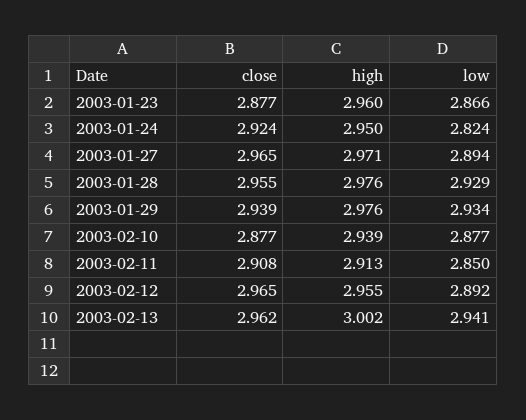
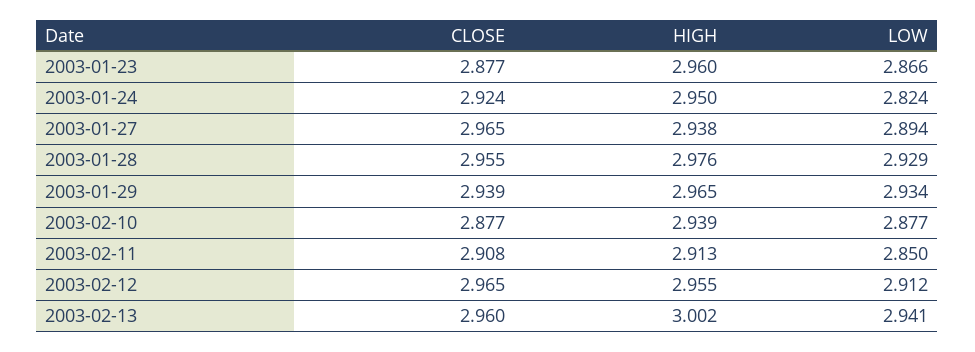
  {
    "close": {
      "2003-01-23": 2.877,
      "2003-01-24": 2.924,
      "2003-01-27": 2.965,
      "2003-01-28": 2.955,
      "2003-01-29": 2.939,
      "2003-02-10": 2.877,
      "2003-02-11": 2.908,
      "2003-02-12": 2.965,
-     "2003-02-13": 2.962
+     "2003-02-13": 2.96
    },
    "high": {
      "2003-01-23": 2.96,
      "2003-01-24": 2.95,
-     "2003-01-27": 2.971,
+     "2003-01-27": 2.938,
      "2003-01-28": 2.976,
-     "2003-01-29": 2.976,
+     "2003-01-29": 2.965,
      "2003-02-10": 2.939,
      "2003-02-11": 2.913,
      "2003-02-12": 2.955,
      "2003-02-13": 3.002
    },
    "low": {
      "2003-01-23": 2.866,
      "2003-01-24": 2.824,
      "2003-01-27": 2.894,
      "2003-01-28": 2.929,
      "2003-01-29": 2.934,
      "2003-02-10": 2.877,
      "2003-02-11": 2.85,
-     "2003-02-12": 2.892,
+     "2003-02-12": 2.912,
      "2003-02-13": 2.941
    }
  }

